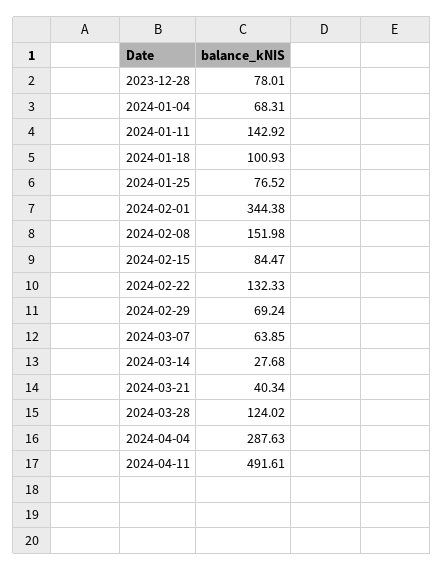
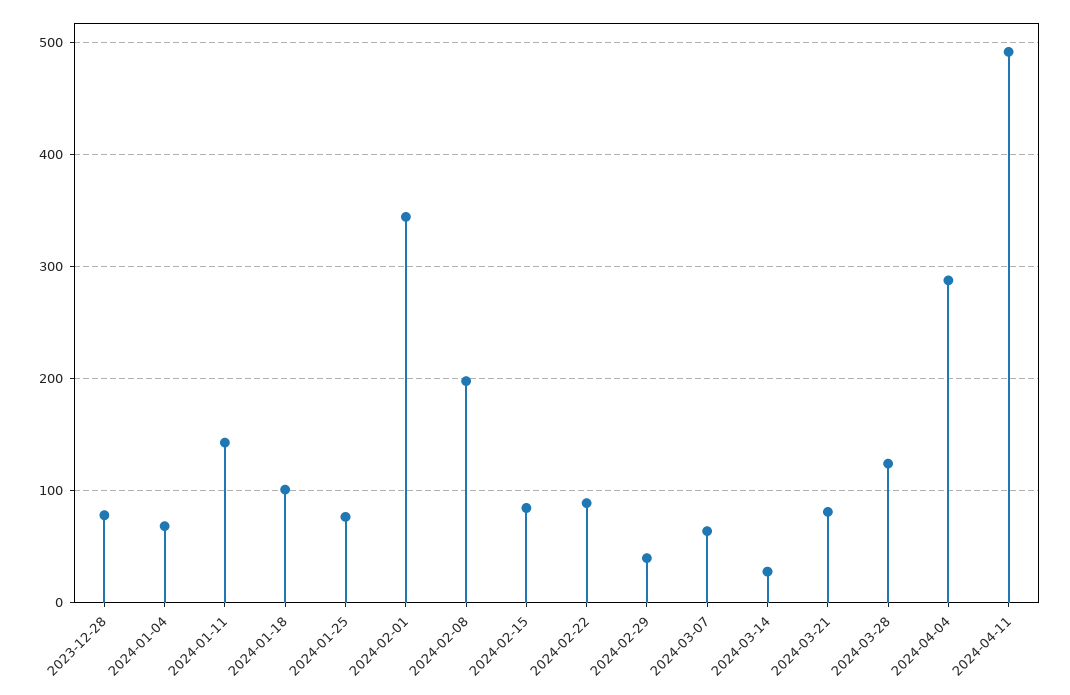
  {
    "2023-12-28": 78.01,
    "2024-01-04": 68.31,
    "2024-01-11": 142.92,
    "2024-01-18": 100.93,
    "2024-01-25": 76.52,
    "2024-02-01": 344.38,
-   "2024-02-08": 151.98,
+   "2024-02-08": 200,
    "2024-02-15": 84.47,
-   "2024-02-22": 132.33,
+   "2024-02-22": 90,
-   "2024-02-29": 69.24,
+   "2024-02-29": 40,
    "2024-03-07": 63.85,
    "2024-03-14": 27.68,
-   "2024-03-21": 40.34,
+   "2024-03-21": 80,
    "2024-03-28": 124.02,
    "2024-04-04": 287.63,
    "2024-04-11": 491.61
  }

